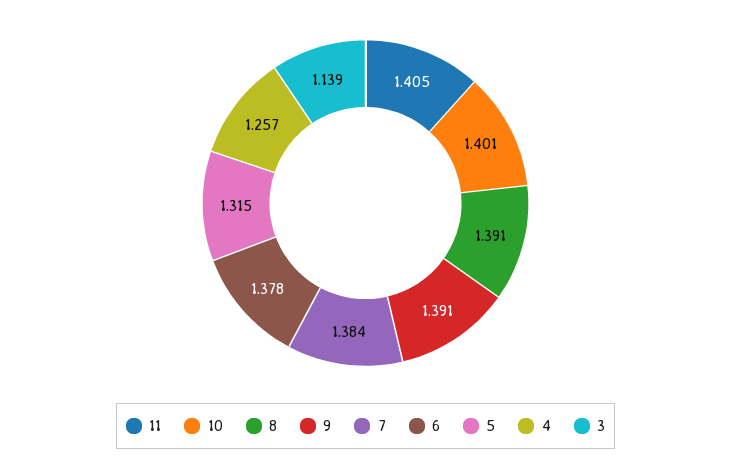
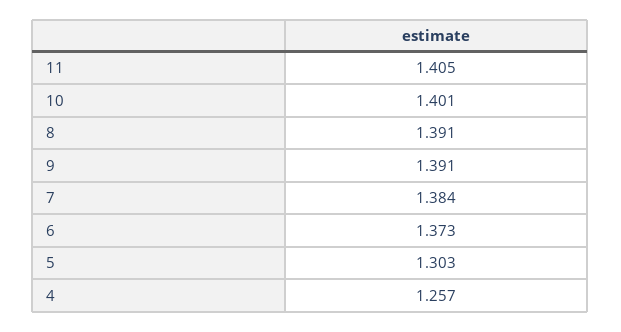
  {
    "11": 1.405,
    "10": 1.401,
    "8": 1.391,
    "9": 1.391,
    "7": 1.384,
-   "6": 1.378,
+   "6": 1.373,
-   "5": 1.315,
+   "5": 1.303,
-   "4": 1.257,
+   "4": 1.257
-   "3": 1.139
  }

